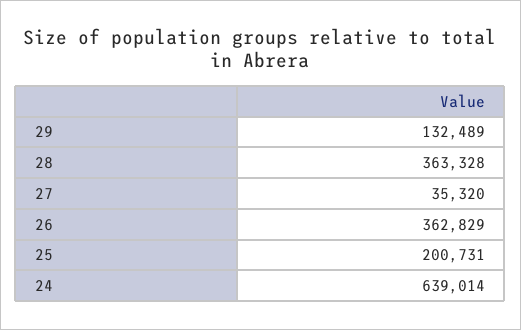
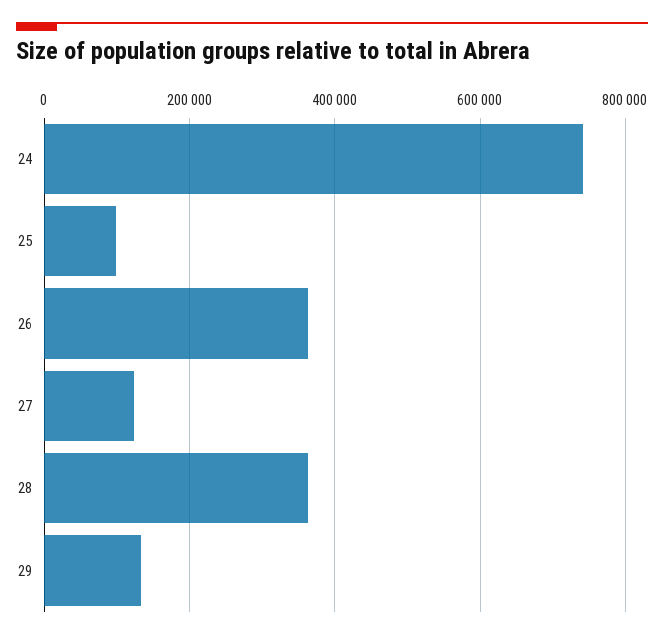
  {
    "29": 132489,
    "28": 363328,
-   "27": 35320,
+   "27": 120000,
    "26": 362829,
-   "25": 200731,
+   "25": 100000,
-   "24": 639014
+   "24": 740000
  }

